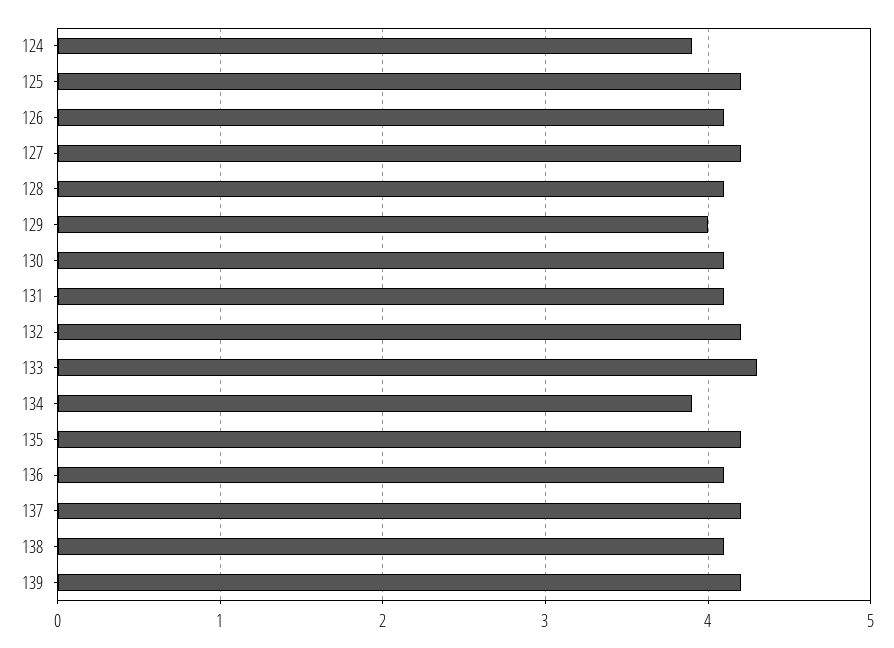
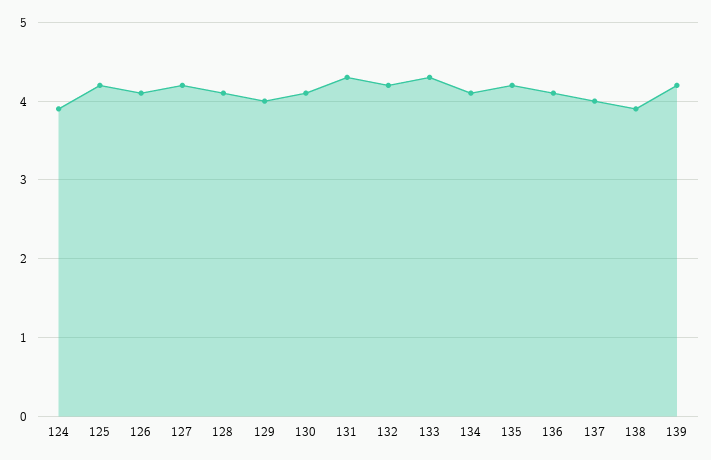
  {
    "124": 3.9,
    "125": 4.2,
    "126": 4.1,
    "127": 4.2,
    "128": 4.1,
    "129": 4,
    "130": 4.1,
-   "131": 4.1,
+   "131": 4.3,
    "132": 4.2,
    "133": 4.3,
-   "134": 3.9,
+   "134": 4.1,
    "135": 4.2,
    "136": 4.1,
-   "137": 4.2,
+   "137": 4,
-   "138": 4.1,
+   "138": 3.9,
    "139": 4.2
  }

